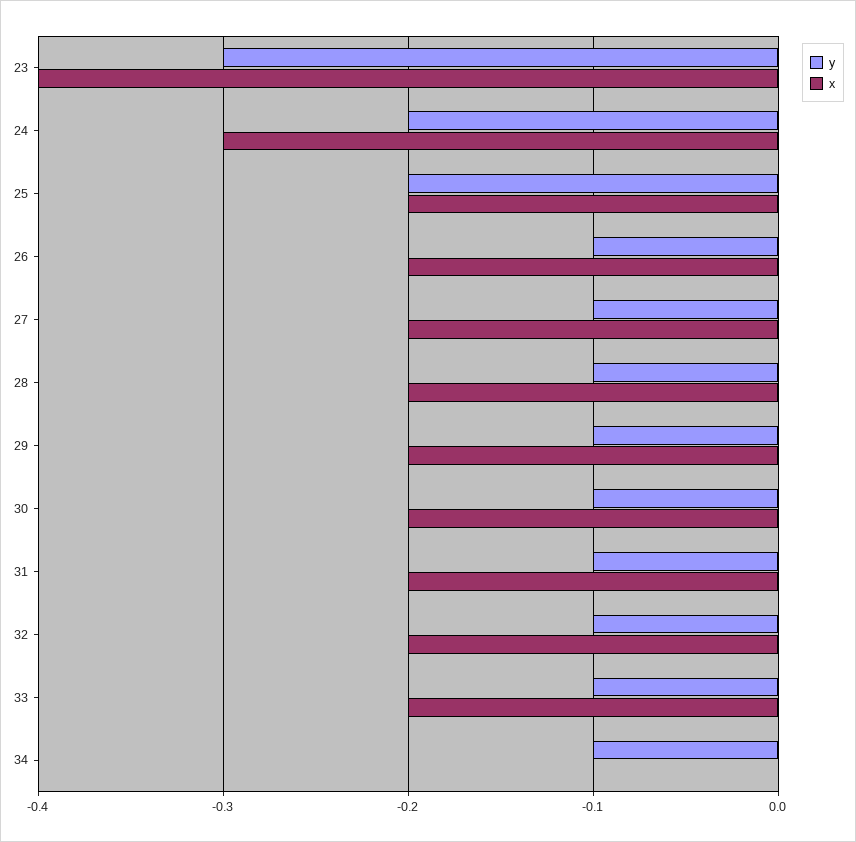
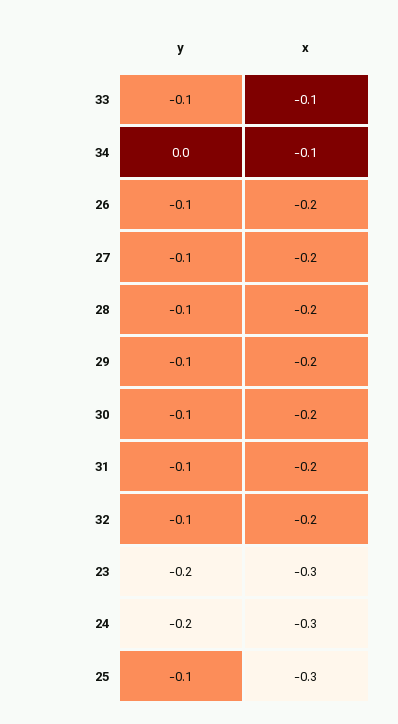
  {
    "y": {
-     "23": -0.3,
+     "23": -0.2,
      "24": -0.2,
-     "25": -0.2,
+     "25": -0.1,
      "26": -0.1,
      "27": -0.1,
      "28": -0.1,
      "29": -0.1,
      "30": -0.1,
      "31": -0.1,
      "32": -0.1,
      "33": -0.1,
-     "34": -0.1
+     "34": 0
    },
    "x": {
-     "23": -0.4,
+     "23": -0.3,
      "24": -0.3,
-     "25": -0.2,
+     "25": -0.3,
      "26": -0.2,
      "27": -0.2,
      "28": -0.2,
      "29": -0.2,
      "30": -0.2,
      "31": -0.2,
      "32": -0.2,
-     "33": -0.2,
+     "33": -0.1,
-     "34": 0
+     "34": -0.1
    }
  }

